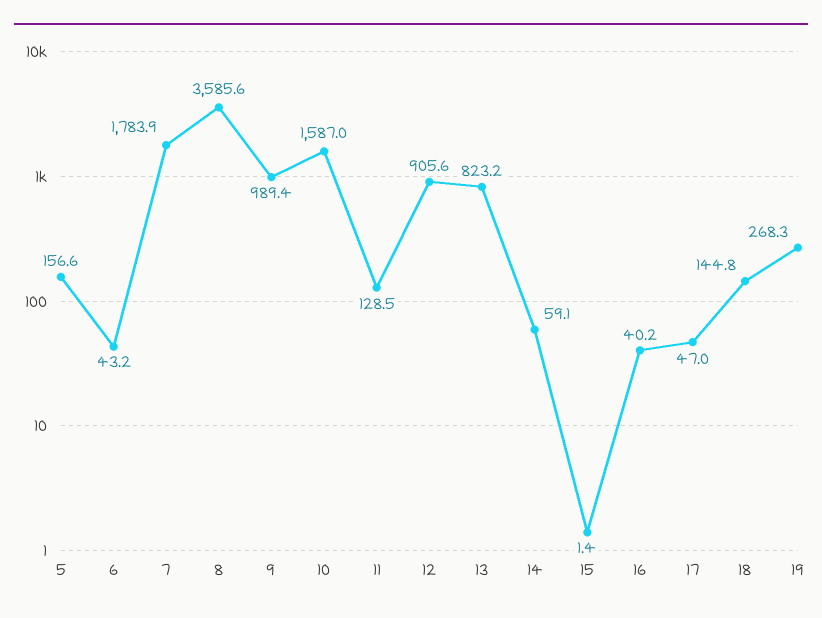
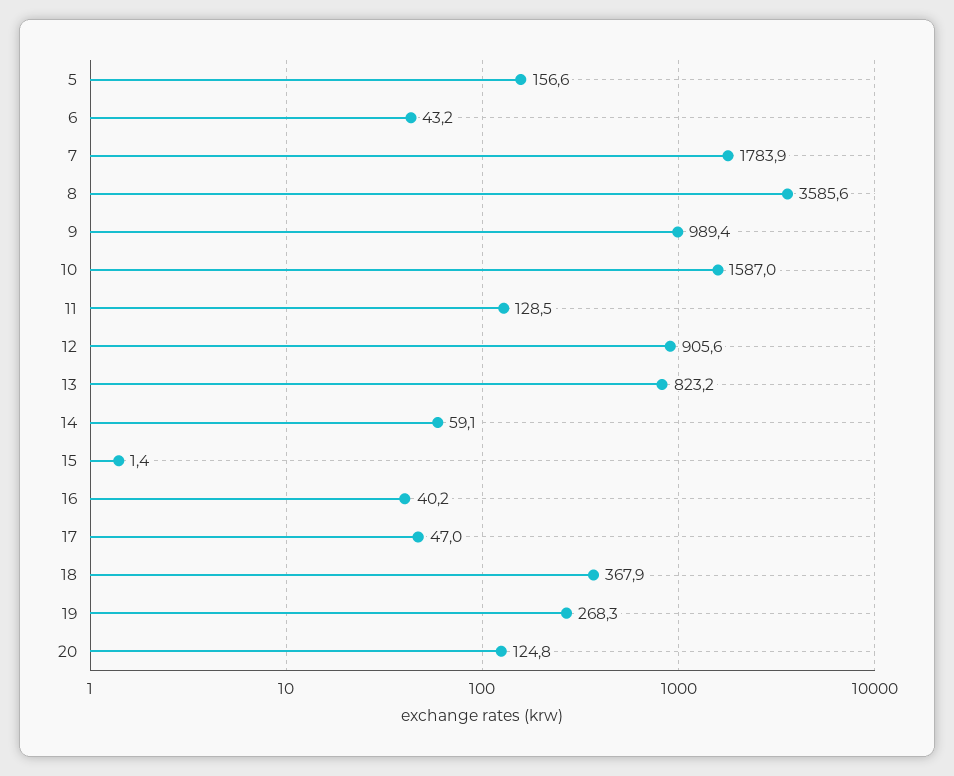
  {
    "5": 156.6,
    "6": 43.2,
    "7": 1783.9,
    "8": 3585.6,
    "9": 989.4,
    "10": 1587,
    "11": 128.5,
    "12": 905.6,
    "13": 823.2,
    "14": 59.1,
    "15": 1.4,
    "16": 40.2,
    "17": 47,
-   "18": 144.8,
+   "18": 367.9,
-   "19": 268.3
+   "19": 268.3,
+   "20": 124.8
  }

